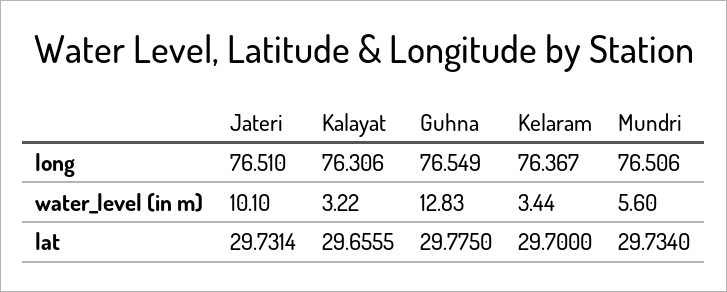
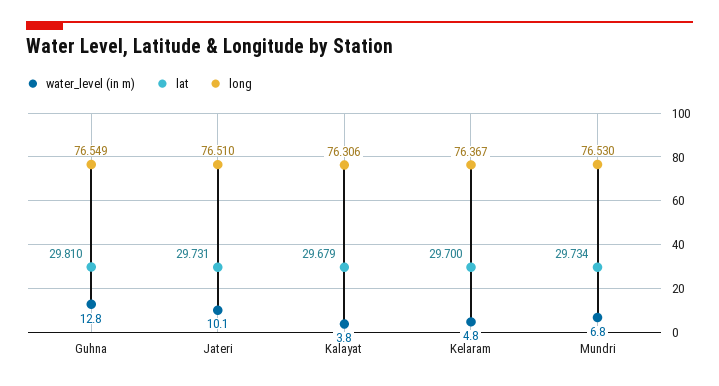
  {
    "long": {
      "Jateri": 76.51,
      "Kalayat": 76.306,
      "Guhna": 76.549,
      "Kelaram": 76.367,
-     "Mundri": 76.506
+     "Mundri": 76.53
    },
    "water_level (in m)": {
      "Jateri": 10.1,
-     "Kalayat": 3.22,
+     "Kalayat": 3.8,
      "Guhna": 12.83,
-     "Kelaram": 3.44,
+     "Kelaram": 4.8,
-     "Mundri": 5.6
+     "Mundri": 6.8
    },
    "lat": {
      "Jateri": 29.7314,
-     "Kalayat": 29.6555,
+     "Kalayat": 29.679,
-     "Guhna": 29.775,
+     "Guhna": 29.81,
      "Kelaram": 29.7,
      "Mundri": 29.734
    }
  }

